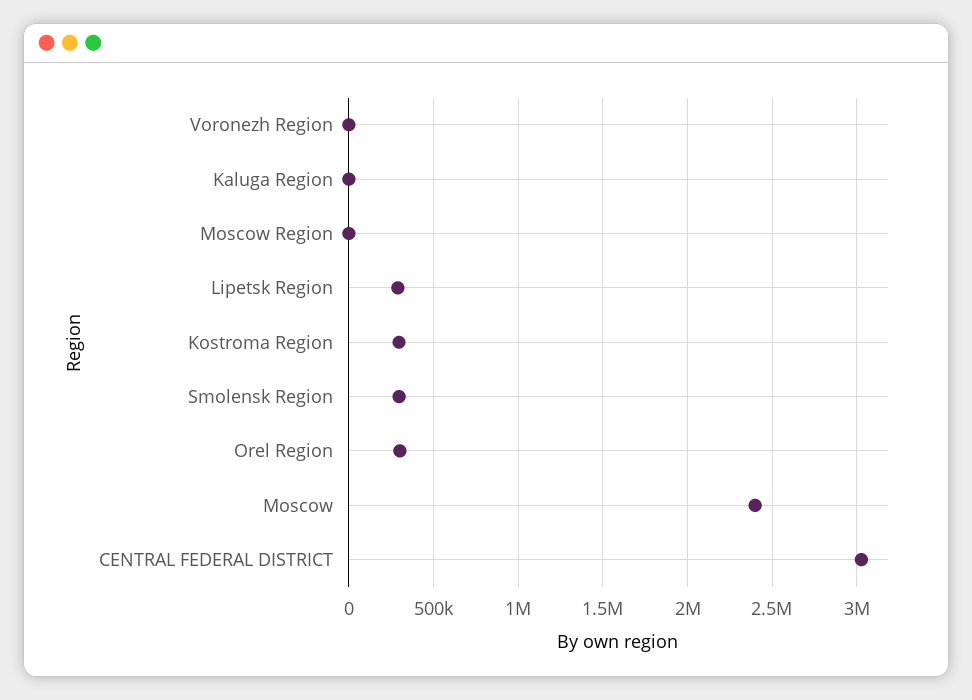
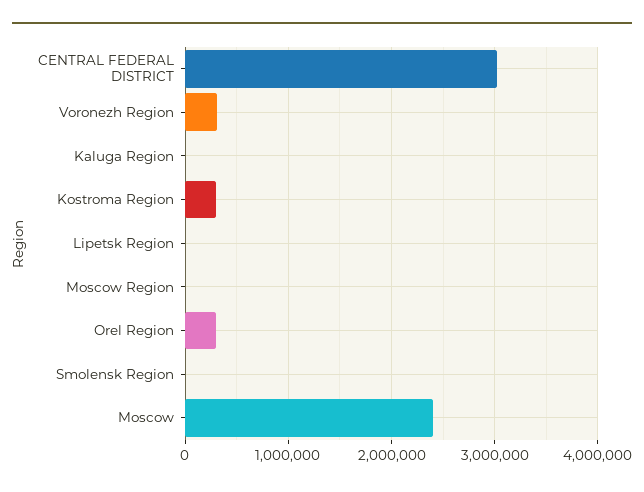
  {
-   "Voronezh Region": 0,
+   "Voronezh Region": 300000,
    "Kaluga Region": 0,
    "Moscow Region": 0,
-   "Lipetsk Region": 300000,
+   "Lipetsk Region": 0,
    "Kostroma Region": 300000,
-   "Smolensk Region": 300000,
+   "Smolensk Region": 0,
    "Orel Region": 300000,
    "Moscow": 2400000,
    "CENTRAL FEDERAL DISTRICT": 3050000
  }

